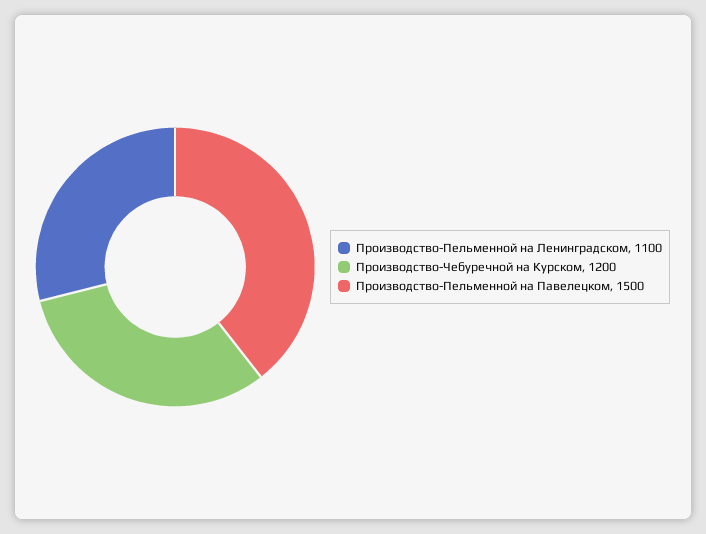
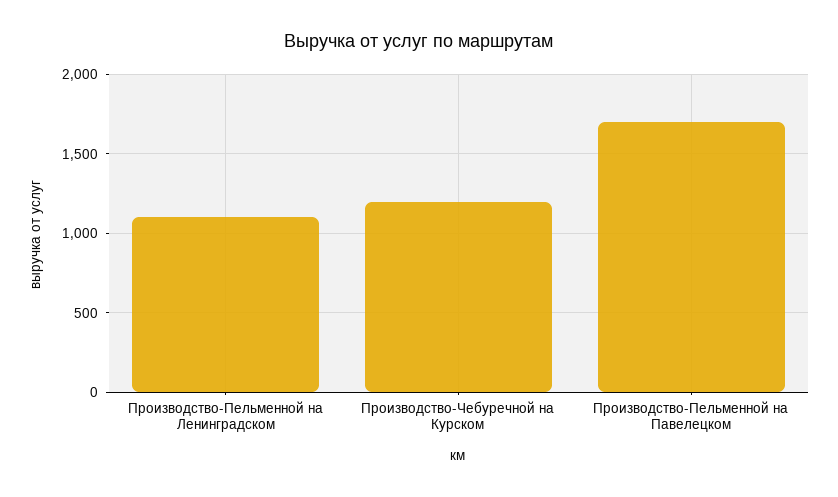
  {
    "Производство-Пельменной на Ленинградском": 1100,
    "Производство-Чебуречной на Курском": 1200,
-   "Производство-Пельменной на Павелецком": 1500
+   "Производство-Пельменной на Павелецком": 1700
  }

